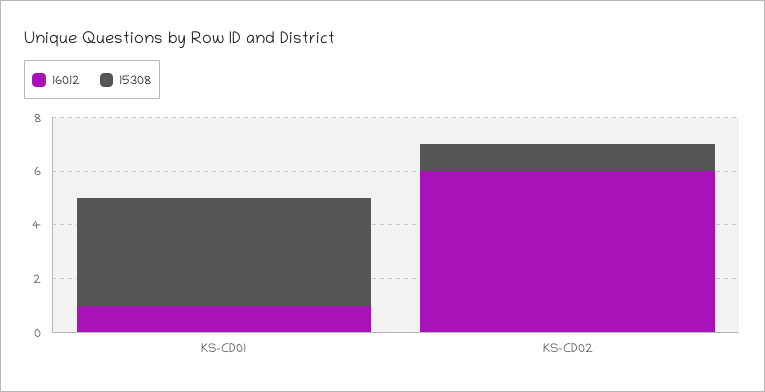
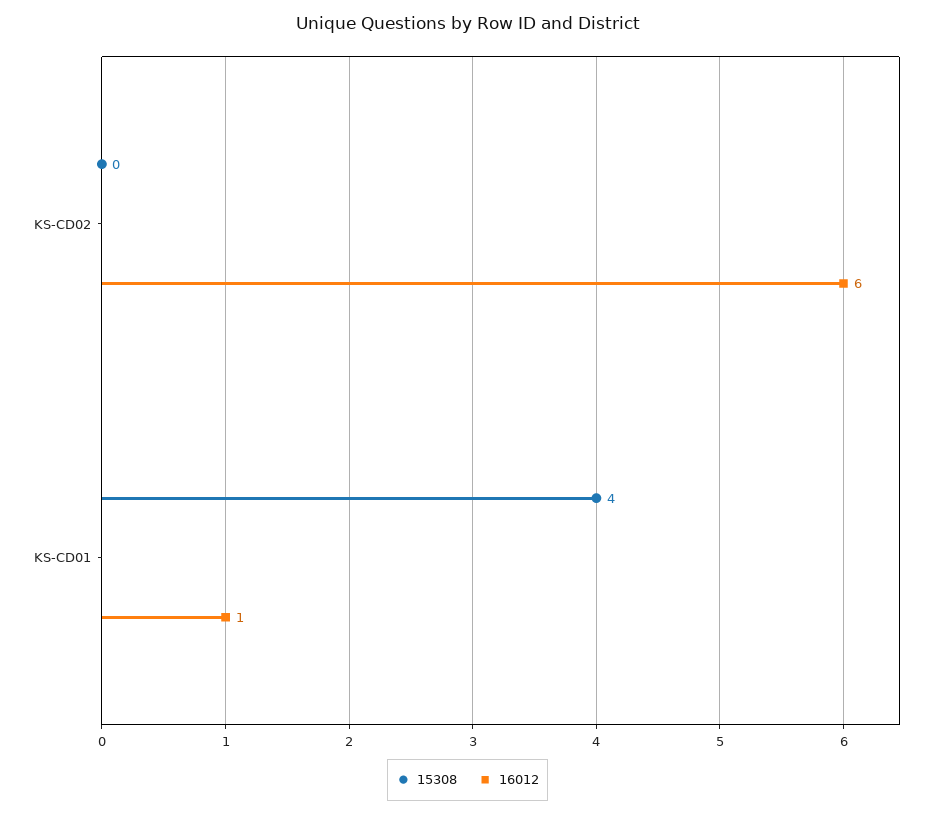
  {
    "16012": {
      "KS-CD01": 1,
      "KS-CD02": 6
    },
    "15308": {
      "KS-CD01": 4,
-     "KS-CD02": 1
+     "KS-CD02": 0
    }
  }

